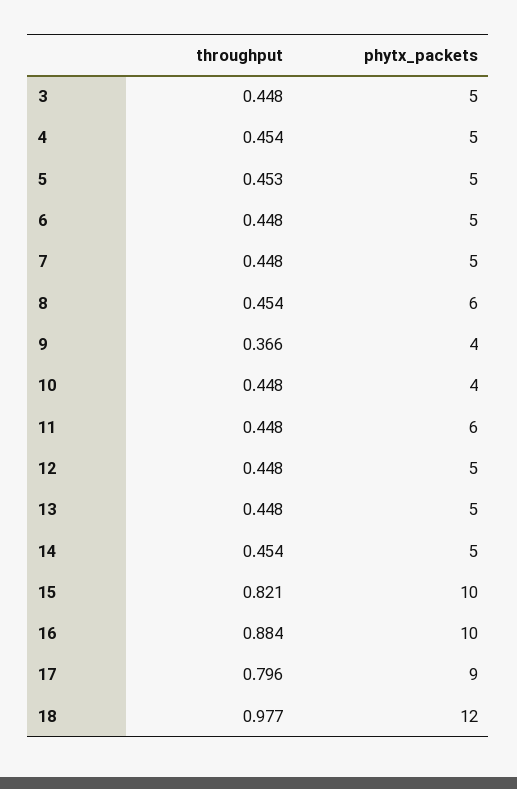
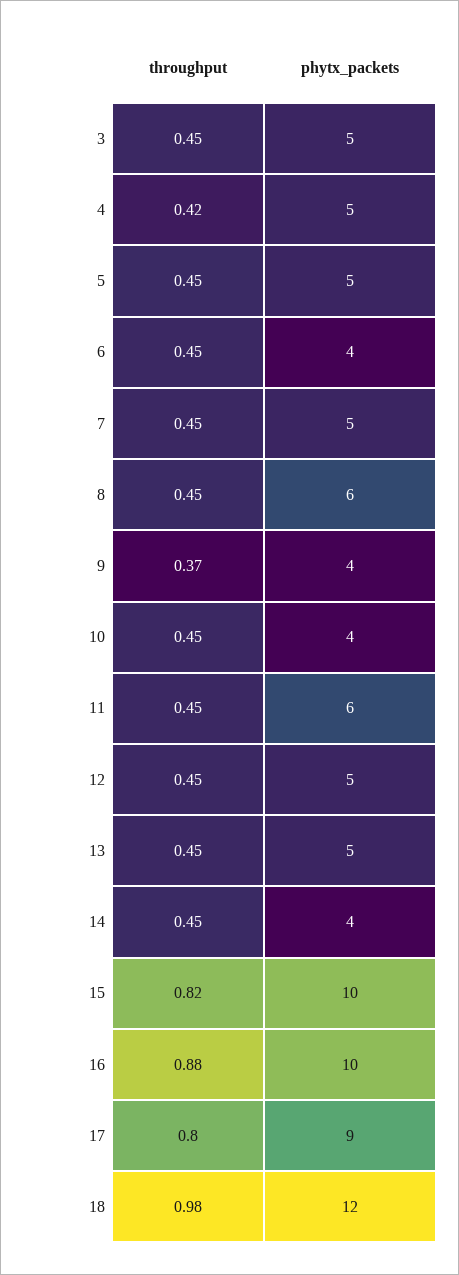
  {
    "throughput": {
      "3": 0.448,
-     "4": 0.454,
+     "4": 0.42,
      "5": 0.453,
      "6": 0.448,
      "7": 0.448,
      "8": 0.454,
      "9": 0.366,
      "10": 0.448,
      "11": 0.448,
      "12": 0.448,
      "13": 0.448,
      "14": 0.454,
      "15": 0.821,
      "16": 0.884,
      "17": 0.796,
      "18": 0.977
    },
    "phytx_packets": {
      "3": 5,
      "4": 5,
      "5": 5,
-     "6": 5,
+     "6": 4,
      "7": 5,
      "8": 6,
      "9": 4,
      "10": 4,
      "11": 6,
      "12": 5,
      "13": 5,
-     "14": 5,
+     "14": 4,
      "15": 10,
      "16": 10,
      "17": 9,
      "18": 12
    }
  }

